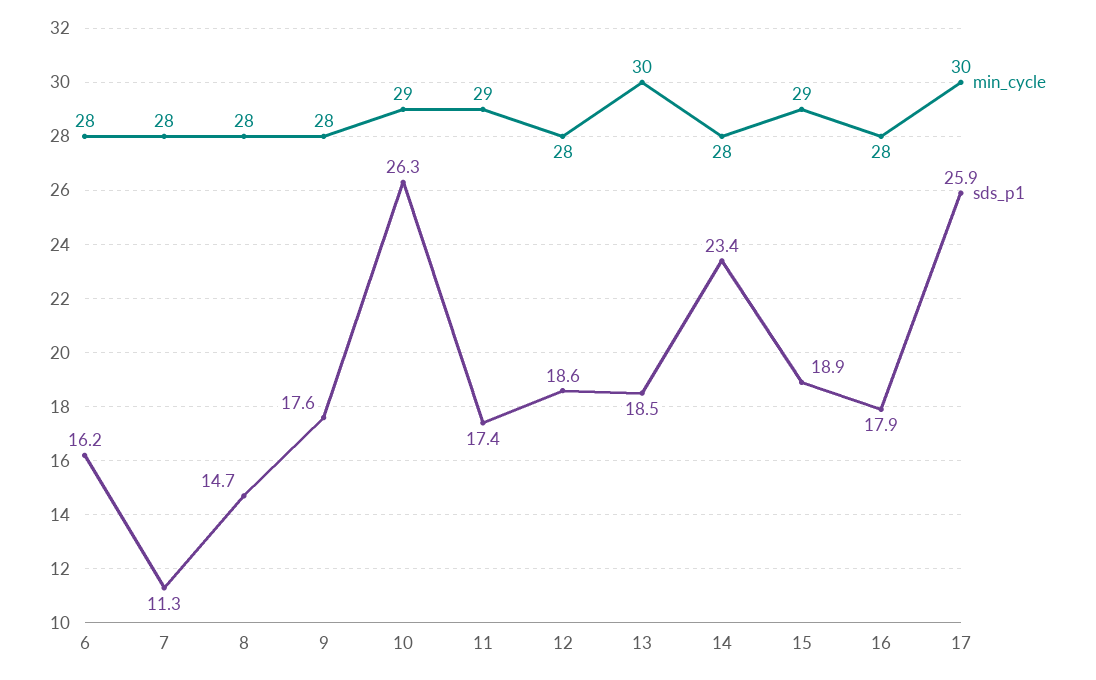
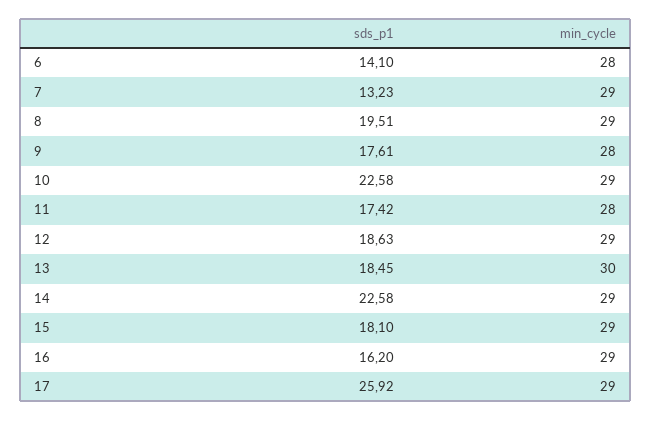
  {
    "min_cycle": {
      "6": 28,
-     "7": 28,
+     "7": 29,
-     "8": 28,
+     "8": 29,
      "9": 28,
      "10": 29,
-     "11": 29,
+     "11": 28,
-     "12": 28,
+     "12": 29,
      "13": 30,
-     "14": 28,
+     "14": 29,
      "15": 29,
-     "16": 28,
+     "16": 29,
-     "17": 30
+     "17": 29
    },
    "sds_p1": {
-     "6": 16.2,
+     "6": 14.1,
-     "7": 11.3,
+     "7": 13.23,
-     "8": 14.7,
+     "8": 19.51,
      "9": 17.61,
-     "10": 26.3,
+     "10": 22.58,
      "11": 17.42,
      "12": 18.63,
      "13": 18.45,
-     "14": 23.4,
+     "14": 22.58,
-     "15": 18.9,
+     "15": 18.1,
-     "16": 17.9,
+     "16": 16.2,
      "17": 25.92
    }
  }

